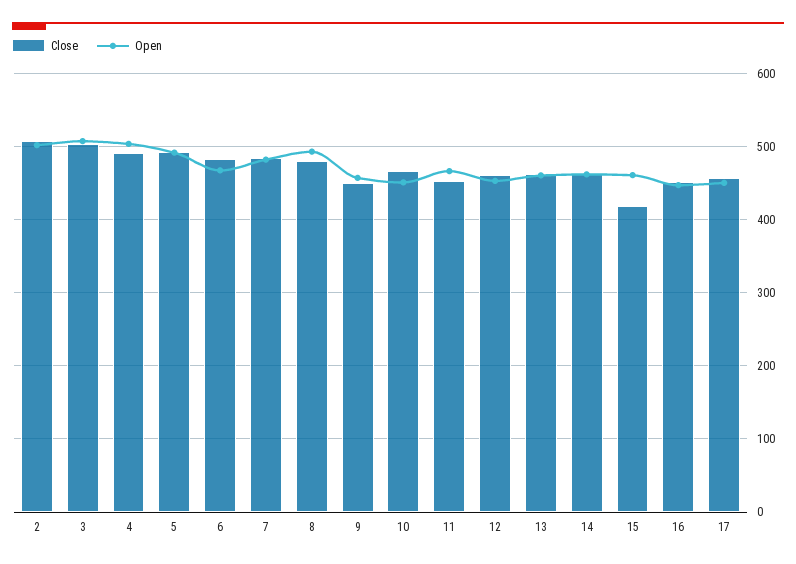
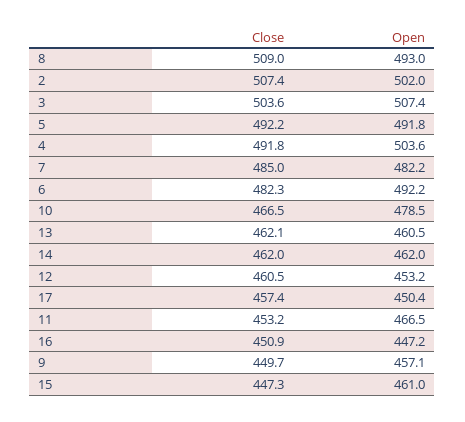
  {
    "Close": {
      "2": 507.4,
      "3": 503.6,
      "4": 491.8,
      "5": 492.2,
      "6": 482.3,
      "7": 485,
-     "8": 480,
+     "8": 509,
      "9": 449.7,
      "10": 466.5,
      "11": 453.2,
      "12": 460.5,
      "13": 462.1,
      "14": 462,
-     "15": 420,
+     "15": 447.3,
      "16": 450.9,
      "17": 457.4
    },
    "Open": {
      "2": 502,
      "3": 507.4,
      "4": 503.6,
      "5": 491.8,
-     "6": 470,
+     "6": 492.2,
      "7": 482.2,
      "8": 493,
      "9": 457.1,
-     "10": 450,
+     "10": 478.5,
      "11": 466.5,
      "12": 453.2,
      "13": 460.5,
      "14": 462,
      "15": 461,
      "16": 447.2,
      "17": 450.4
    }
  }

